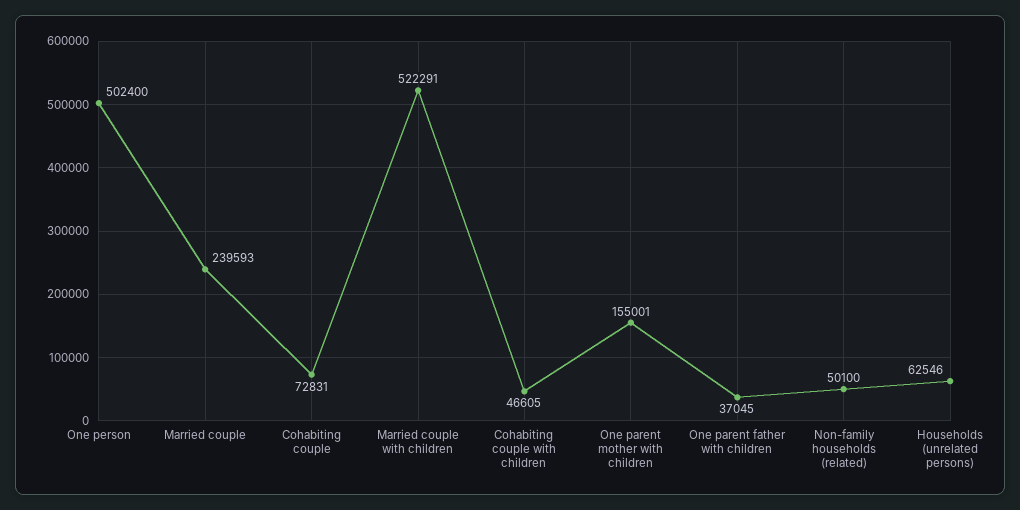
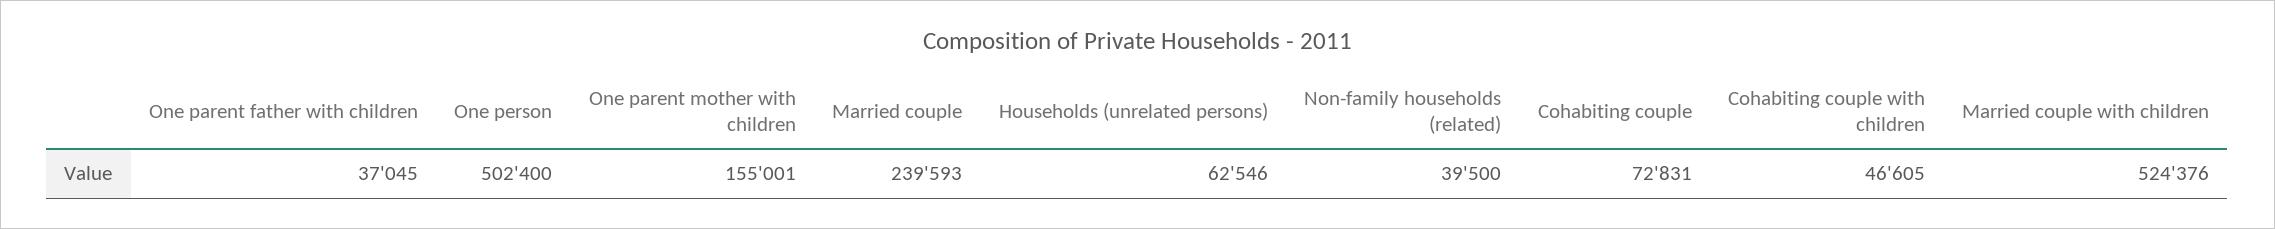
  {
    "One person": 502400,
    "Married couple": 239593,
    "Cohabiting couple": 72831,
-   "Married couple with children": 522291,
+   "Married couple with children": 524376,
    "Cohabiting couple with children": 46605,
    "One parent mother with children": 155001,
    "One parent father with children": 37045,
-   "Non-family households (related)": 50100,
+   "Non-family households (related)": 39500,
    "Households (unrelated persons)": 62546
  }

